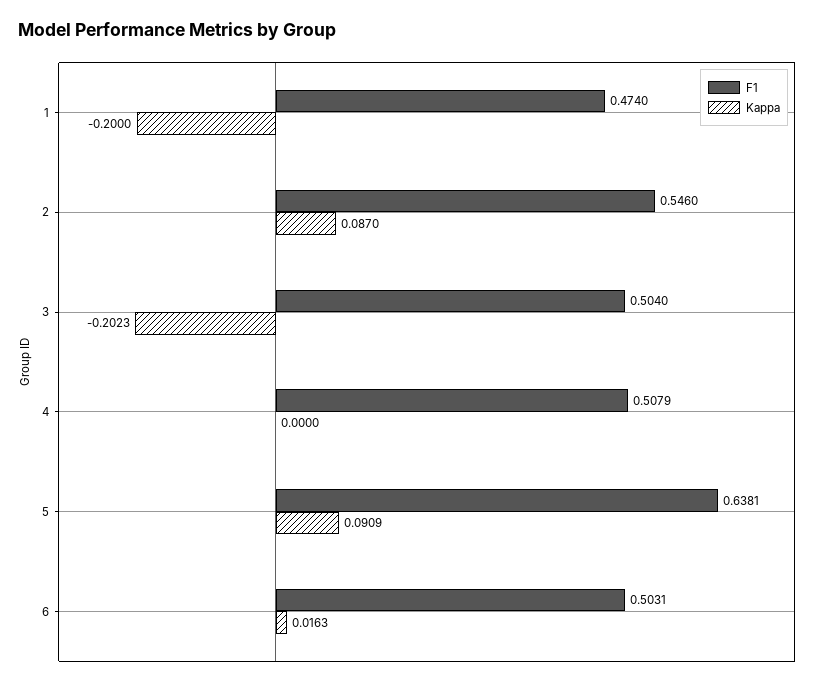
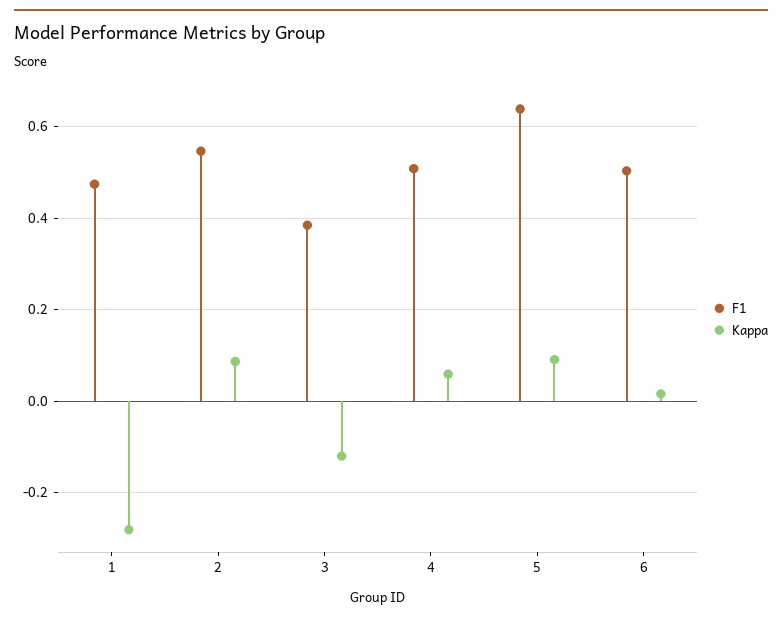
  {
    "F1": {
      "1": 0.474,
      "2": 0.546,
-     "3": 0.504,
+     "3": 0.38,
      "4": 0.5079,
      "5": 0.6381,
      "6": 0.5031
    },
    "Kappa": {
-     "1": -0.2,
+     "1": -0.28,
      "2": 0.087,
-     "3": -0.2023,
+     "3": -0.12,
-     "4": 0,
+     "4": 0.06,
      "5": 0.0909,
      "6": 0.0163
    }
  }

